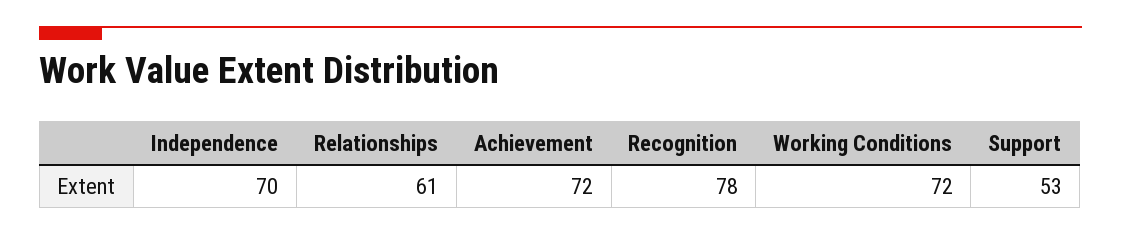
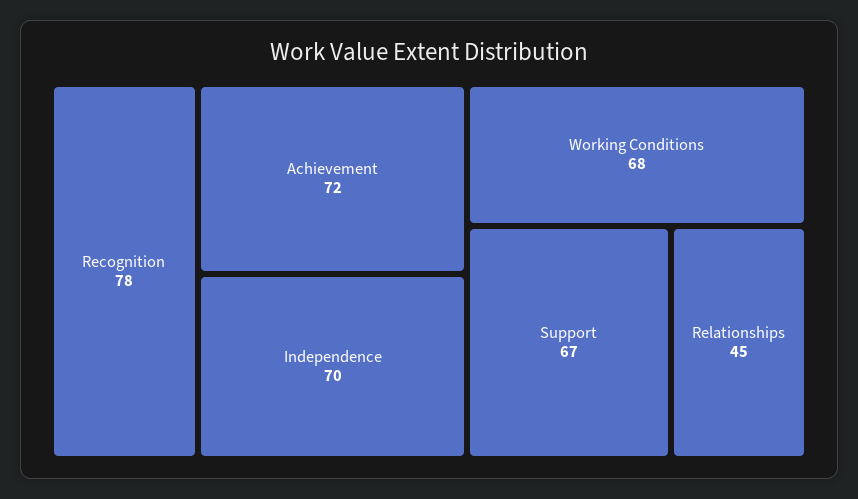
  {
    "Independence": 70,
-   "Relationships": 61,
+   "Relationships": 45,
    "Achievement": 72,
    "Recognition": 78,
-   "Working Conditions": 72,
+   "Working Conditions": 68,
-   "Support": 53
+   "Support": 67
  }

